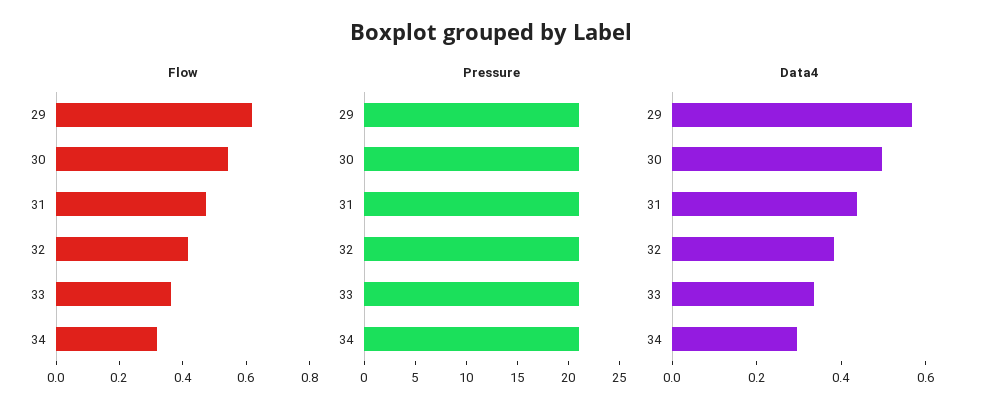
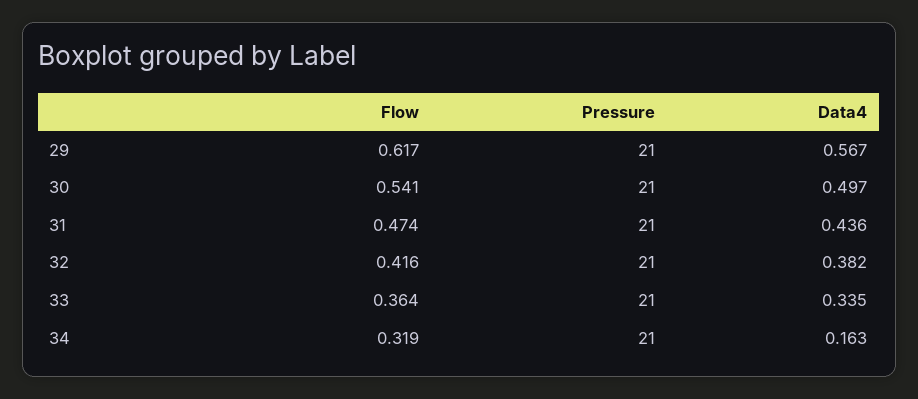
  {
    "Flow": {
      "29": 0.617,
      "30": 0.541,
      "31": 0.474,
      "32": 0.416,
      "33": 0.364,
      "34": 0.319
    },
    "Pressure": {
      "29": 21,
      "30": 21,
      "31": 21,
      "32": 21,
      "33": 21,
      "34": 21
    },
    "Data4": {
      "29": 0.567,
      "30": 0.497,
      "31": 0.436,
      "32": 0.382,
      "33": 0.335,
-     "34": 0.3
+     "34": 0.163
    }
  }

